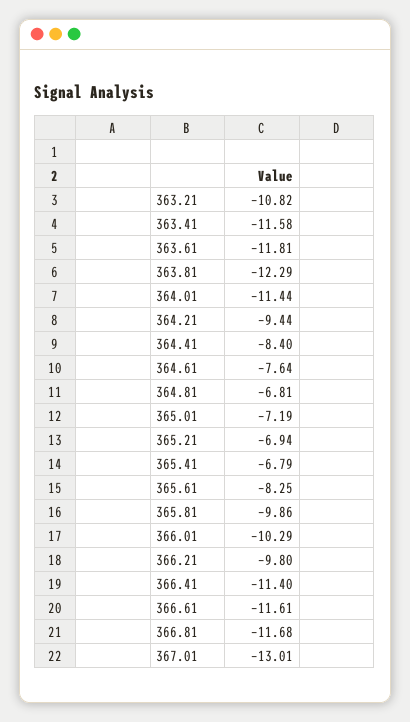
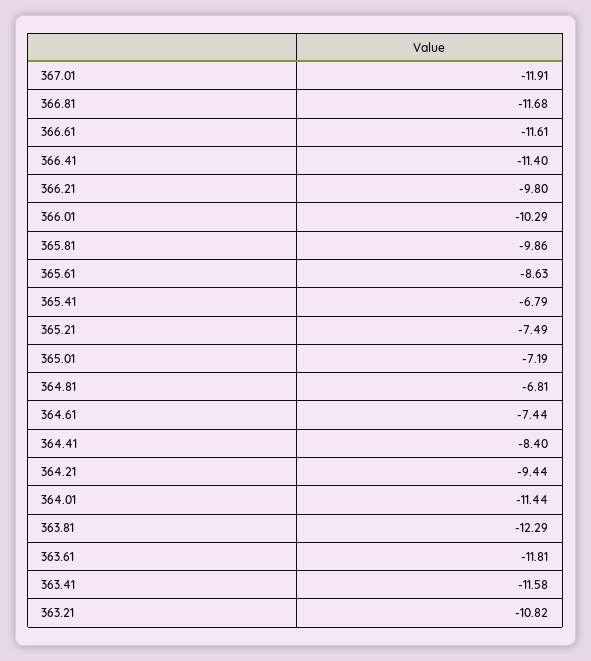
  {
    "363.21": -10.82,
    "363.41": -11.58,
    "363.61": -11.81,
    "363.81": -12.29,
    "364.01": -11.44,
    "364.21": -9.44,
    "364.41": -8.4,
-   "364.61": -7.64,
+   "364.61": -7.44,
    "364.81": -6.81,
    "365.01": -7.19,
-   "365.21": -6.94,
+   "365.21": -7.49,
    "365.41": -6.79,
-   "365.61": -8.25,
+   "365.61": -8.63,
    "365.81": -9.86,
    "366.01": -10.29,
    "366.21": -9.8,
    "366.41": -11.4,
    "366.61": -11.61,
    "366.81": -11.68,
-   "367.01": -13.01
+   "367.01": -11.91
  }

